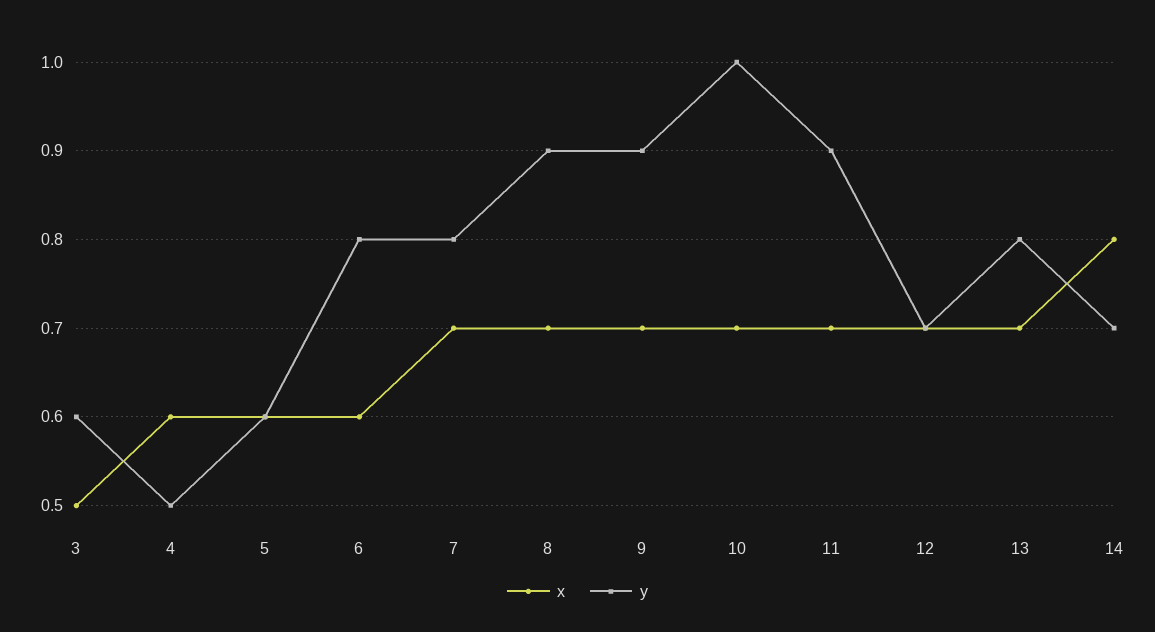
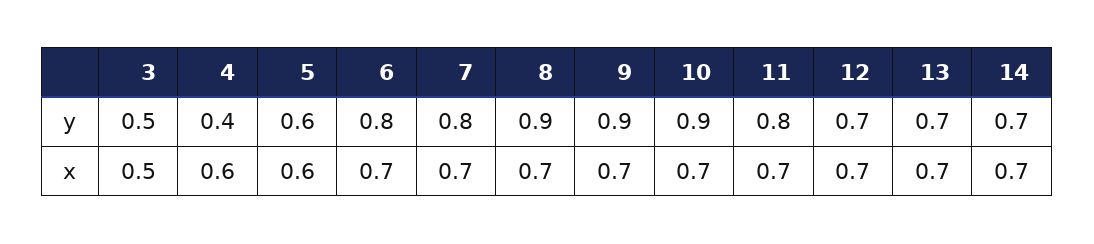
  {
    "x": {
      "3": 0.5,
      "4": 0.6,
      "5": 0.6,
-     "6": 0.6,
+     "6": 0.7,
      "7": 0.7,
      "8": 0.7,
      "9": 0.7,
      "10": 0.7,
      "11": 0.7,
      "12": 0.7,
      "13": 0.7,
-     "14": 0.8
+     "14": 0.7
    },
    "y": {
-     "3": 0.6,
+     "3": 0.5,
-     "4": 0.5,
+     "4": 0.4,
      "5": 0.6,
      "6": 0.8,
      "7": 0.8,
      "8": 0.9,
      "9": 0.9,
-     "10": 1,
+     "10": 0.9,
-     "11": 0.9,
+     "11": 0.8,
      "12": 0.7,
-     "13": 0.8,
+     "13": 0.7,
      "14": 0.7
    }
  }

